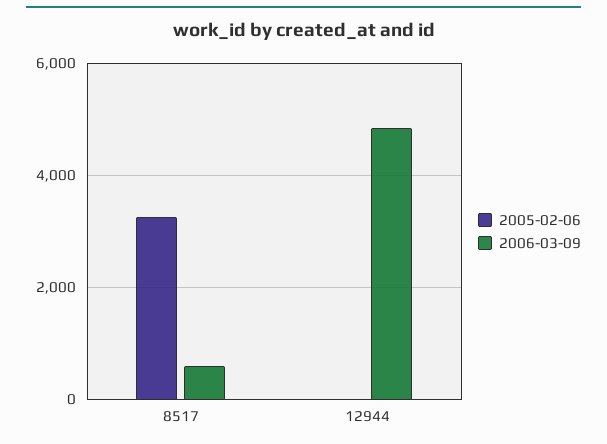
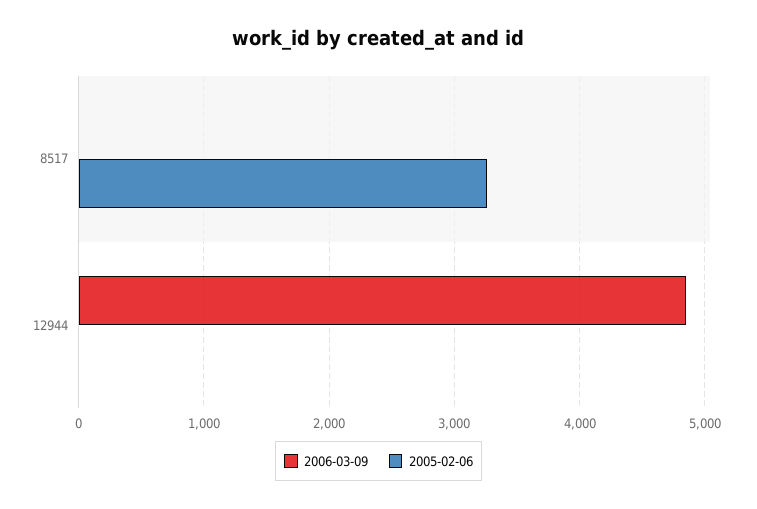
  {
    "2005-02-06": {
      "8517": 3300,
      "12944": 0
    },
    "2006-03-09": {
-     "8517": 600,
+     "8517": 0,
      "12944": 4900
    }
  }

